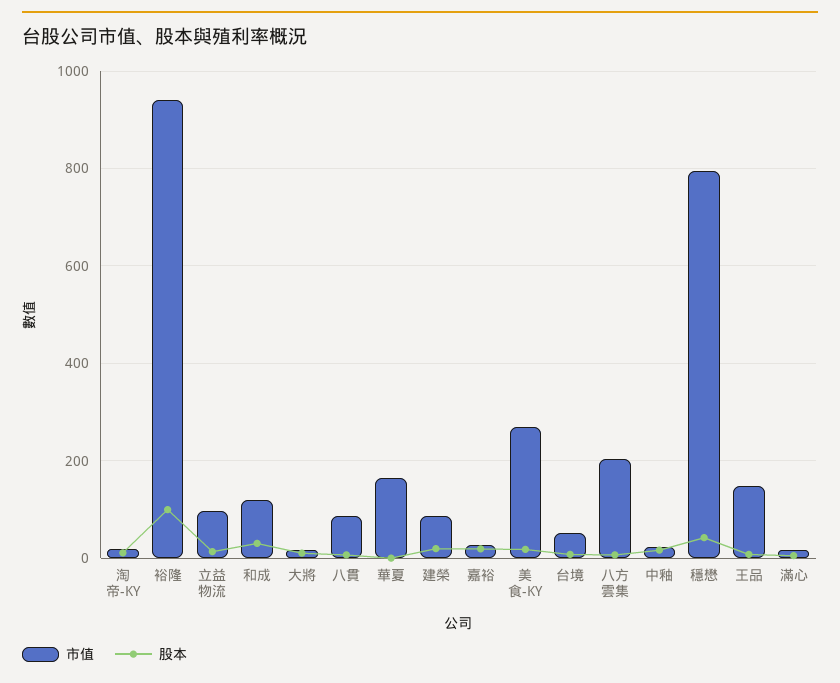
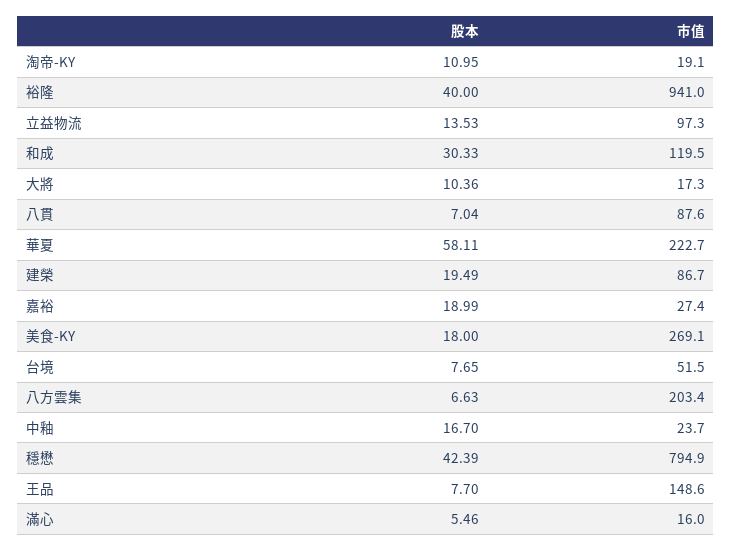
  {
    "市值": {
      "淘帝-KY": 19.1,
      "裕隆": 941,
      "立益物流": 97.3,
      "和成": 119.5,
      "大將": 17.3,
      "八貫": 87.6,
-     "華夏": 160,
+     "華夏": 222.7,
      "建榮": 86.7,
      "嘉裕": 27.4,
      "美食-KY": 269.1,
      "台境": 51.5,
      "八方雲集": 203.4,
      "中釉": 23.7,
      "穩懋": 794.9,
      "王品": 148.6,
      "滿心": 16
    },
    "股本": {
      "淘帝-KY": 10.95,
-     "裕隆": 100,
+     "裕隆": 40,
      "立益物流": 13.53,
      "和成": 30.33,
      "大將": 10.36,
      "八貫": 7.04,
-     "華夏": 0,
+     "華夏": 58.11,
      "建榮": 19.49,
      "嘉裕": 18.99,
      "美食-KY": 18,
      "台境": 7.65,
      "八方雲集": 6.63,
      "中釉": 16.7,
      "穩懋": 42.39,
      "王品": 7.7,
      "滿心": 5.46
    }
  }

